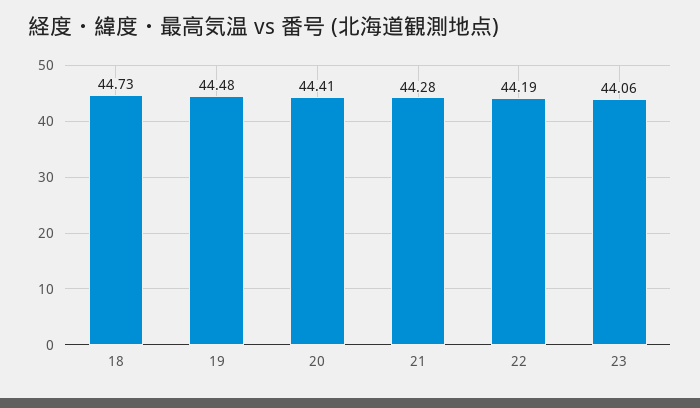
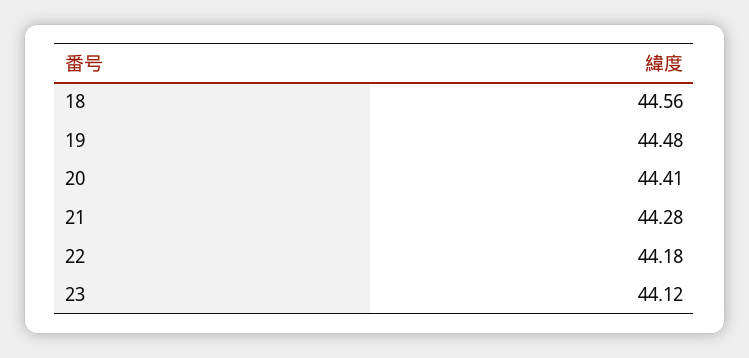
  {
-   "18": 44.73,
+   "18": 44.56,
    "19": 44.48,
    "20": 44.41,
    "21": 44.28,
-   "22": 44.19,
+   "22": 44.18,
-   "23": 44.06
+   "23": 44.12
  }

